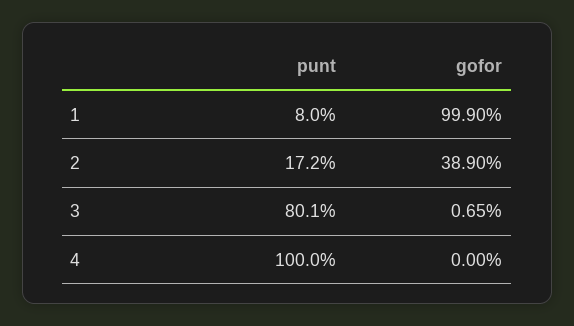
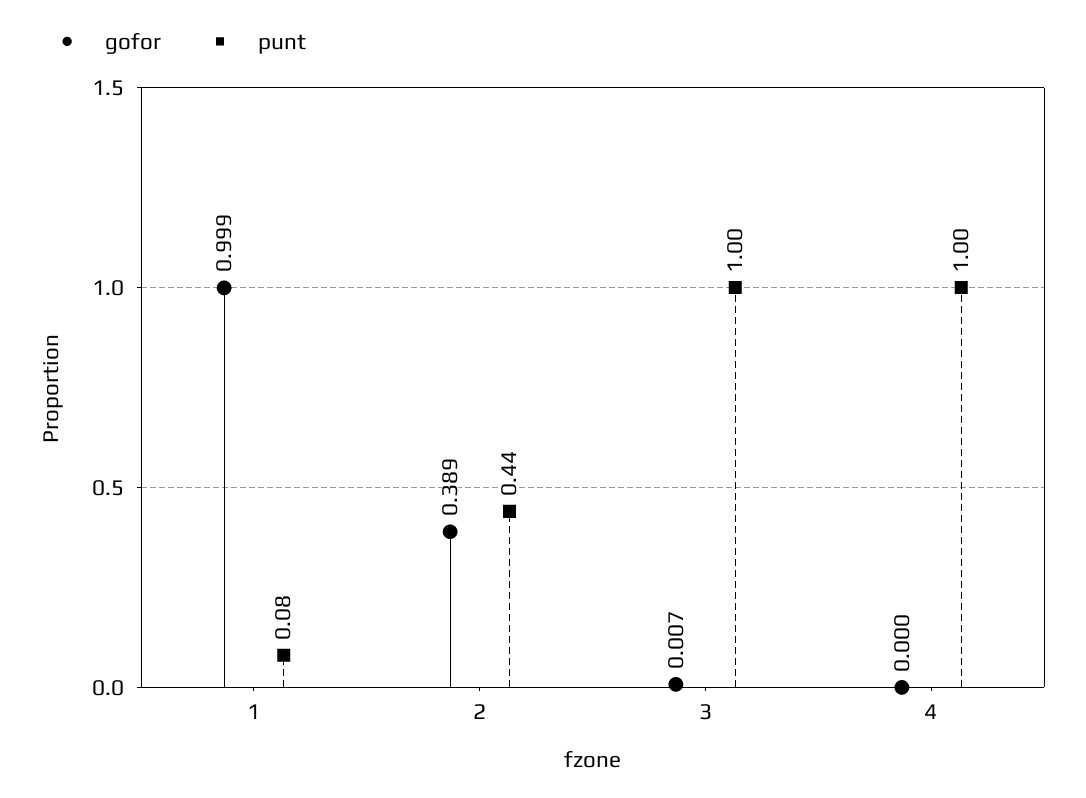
  {
    "punt": {
      "1": 0.08,
-     "2": 0.172,
+     "2": 0.44,
-     "3": 0.801,
+     "3": 1,
      "4": 1
    },
    "gofor": {
      "1": 0.999,
      "2": 0.389,
      "3": 0.0065,
      "4": 0
    }
  }

